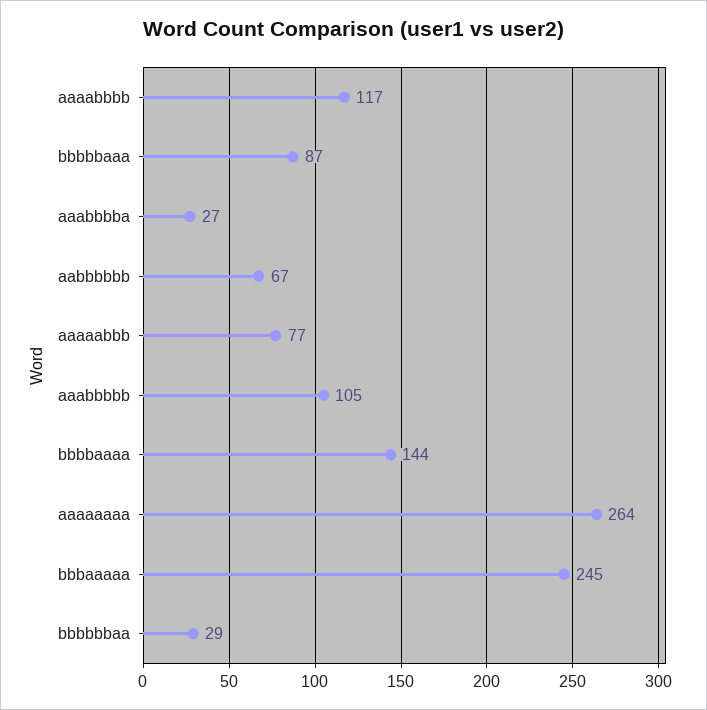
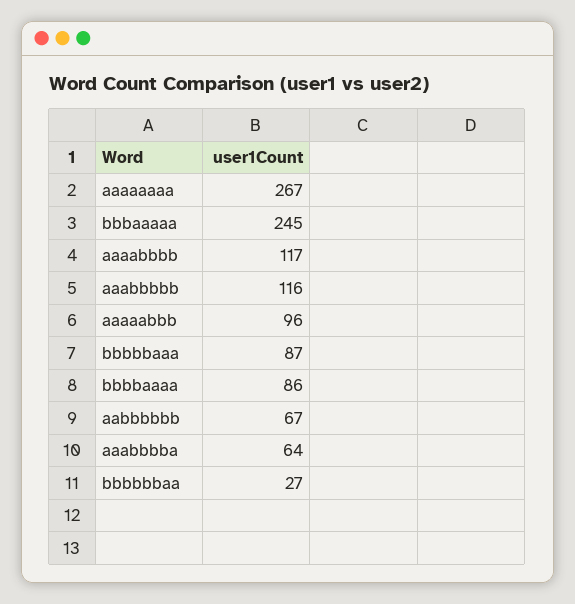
  {
    "aaaabbbb": 117,
    "bbbbbaaa": 87,
-   "aaabbbba": 27,
+   "aaabbbba": 64,
    "aabbbbbb": 67,
-   "aaaaabbb": 77,
+   "aaaaabbb": 96,
-   "aaabbbbb": 105,
+   "aaabbbbb": 116,
-   "bbbbaaaa": 144,
+   "bbbbaaaa": 86,
-   "aaaaaaaa": 264,
+   "aaaaaaaa": 267,
    "bbbaaaaa": 245,
-   "bbbbbbaa": 29
+   "bbbbbbaa": 27
  }

